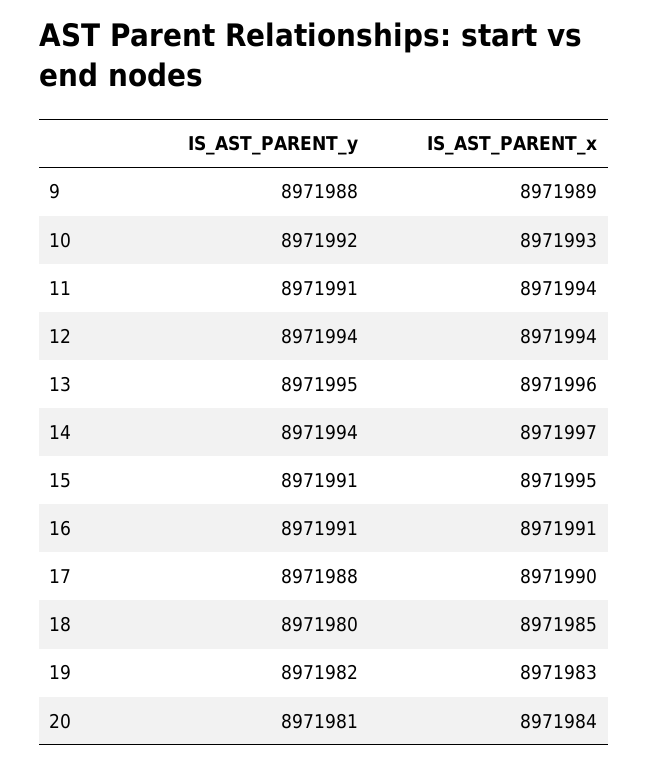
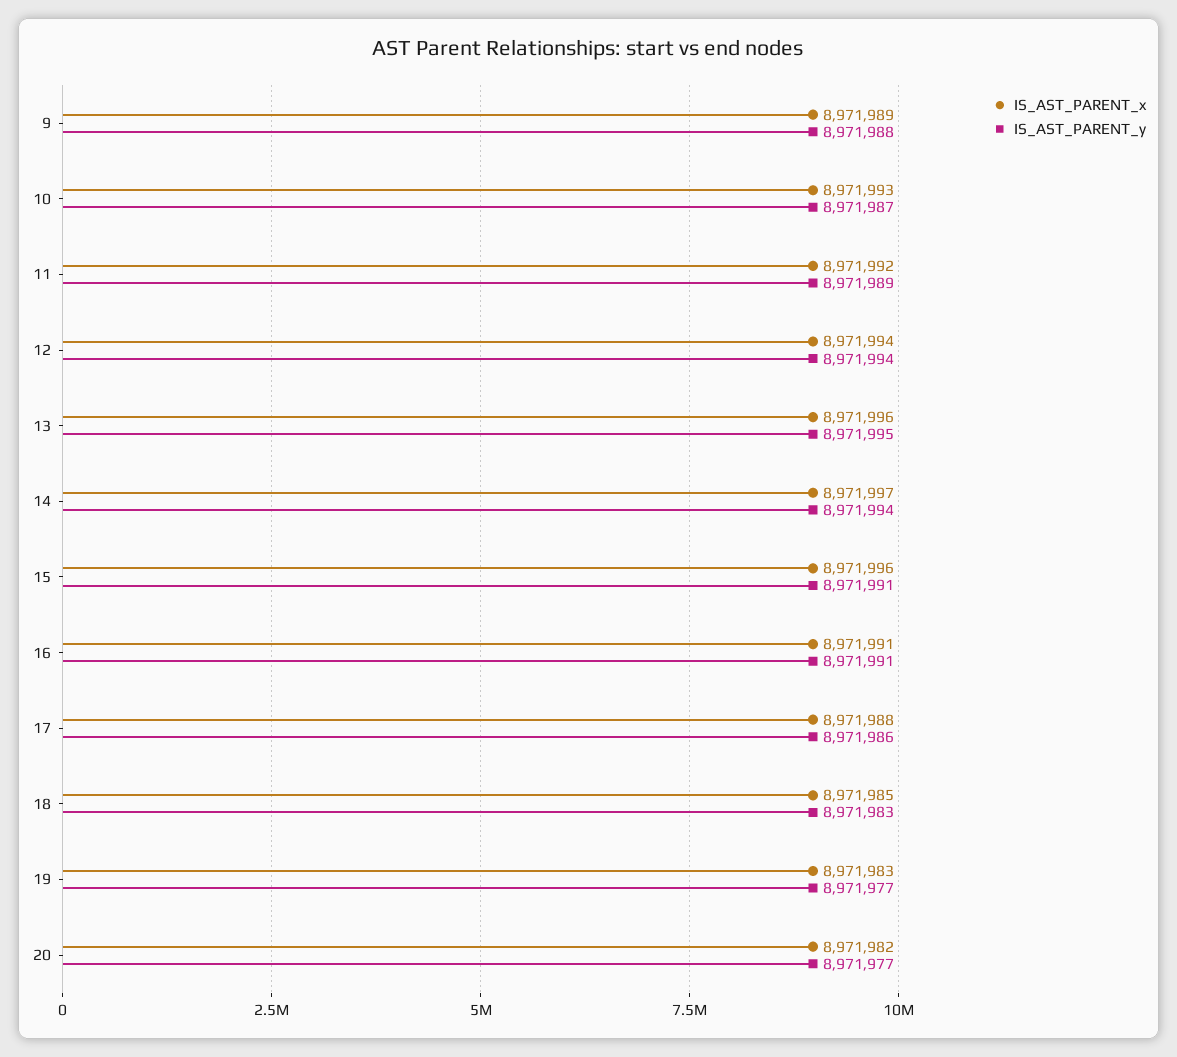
  {
    "IS_AST_PARENT_y": {
      "9": 8971988,
-     "10": 8971992,
+     "10": 8971987,
-     "11": 8971991,
+     "11": 8971989,
      "12": 8971994,
      "13": 8971995,
      "14": 8971994,
      "15": 8971991,
      "16": 8971991,
-     "17": 8971988,
+     "17": 8971986,
-     "18": 8971980,
+     "18": 8971983,
-     "19": 8971982,
+     "19": 8971977,
-     "20": 8971981
+     "20": 8971977
    },
    "IS_AST_PARENT_x": {
      "9": 8971989,
      "10": 8971993,
-     "11": 8971994,
+     "11": 8971992,
      "12": 8971994,
      "13": 8971996,
      "14": 8971997,
-     "15": 8971995,
+     "15": 8971996,
      "16": 8971991,
-     "17": 8971990,
+     "17": 8971988,
      "18": 8971985,
      "19": 8971983,
-     "20": 8971984
+     "20": 8971982
    }
  }

